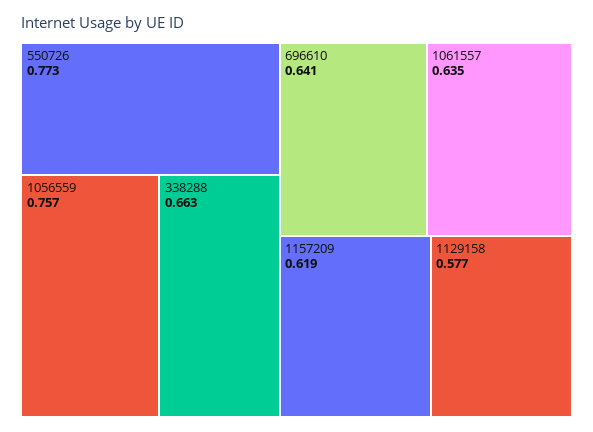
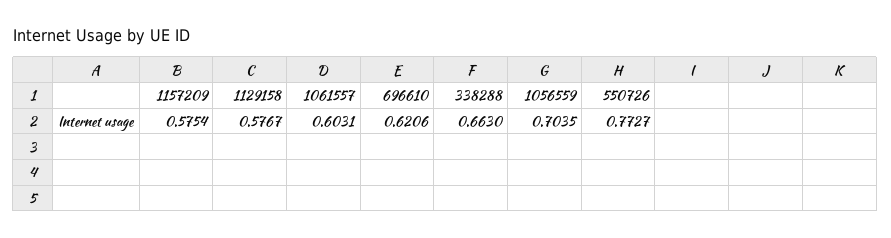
  {
    "550726": 0.7727,
-   "1056559": 0.757,
+   "1056559": 0.7035,
    "338288": 0.663,
-   "696610": 0.641,
+   "696610": 0.6206,
-   "1061557": 0.635,
+   "1061557": 0.6031,
-   "1157209": 0.619,
+   "1157209": 0.5754,
    "1129158": 0.5767
  }

